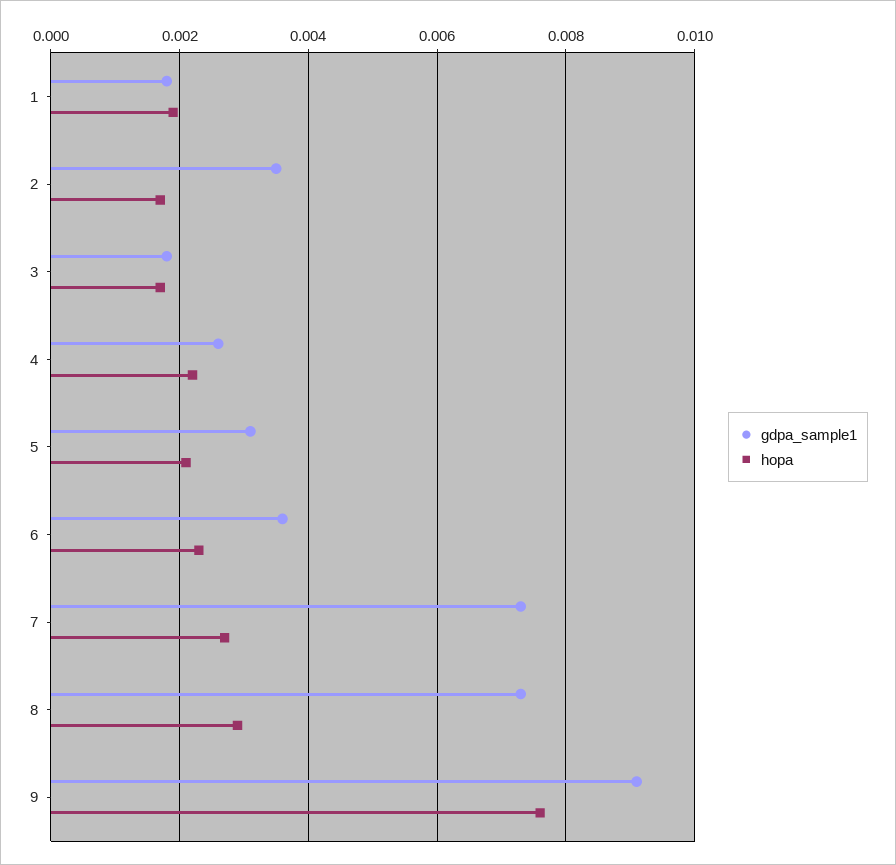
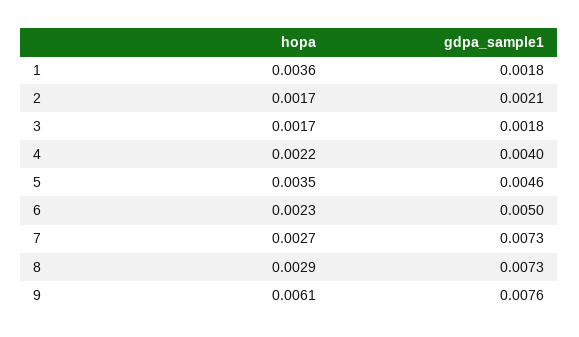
  {
    "gdpa_sample1": {
      "1": 0.0018,
-     "2": 0.0035,
+     "2": 0.0021,
      "3": 0.0018,
-     "4": 0.0025,
+     "4": 0.004,
-     "5": 0.003,
+     "5": 0.0046,
-     "6": 0.0035,
+     "6": 0.005,
      "7": 0.0073,
      "8": 0.0073,
-     "9": 0.009
+     "9": 0.0076
    },
    "hopa": {
-     "1": 0.002,
+     "1": 0.0036,
      "2": 0.0017,
      "3": 0.0017,
      "4": 0.0022,
-     "5": 0.002,
+     "5": 0.0035,
      "6": 0.0023,
      "7": 0.0027,
      "8": 0.0029,
-     "9": 0.0075
+     "9": 0.0061
    }
  }

